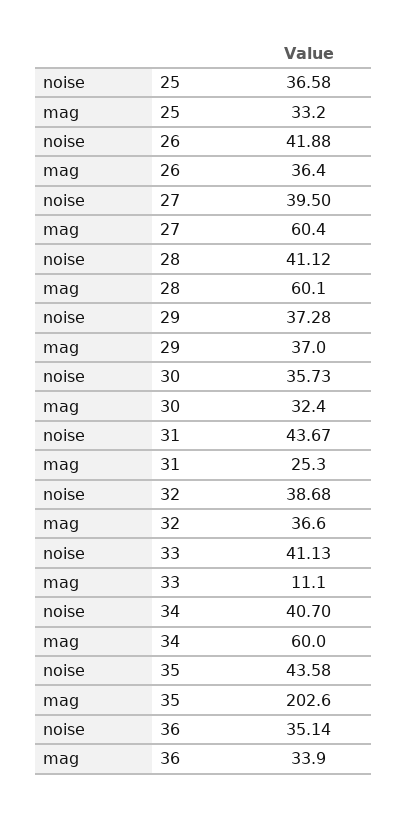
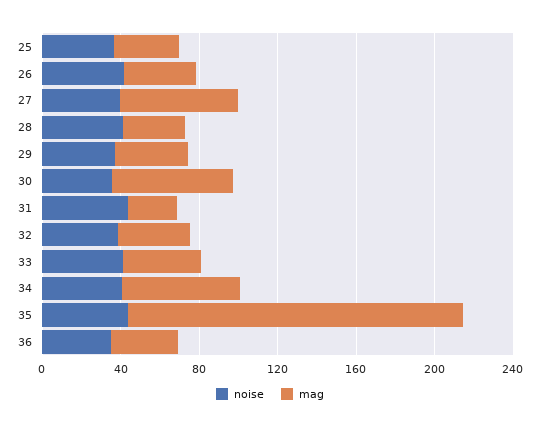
  {
    "noise": {
      "25": 36.58,
      "26": 41.88,
      "27": 39.5,
      "28": 41.12,
      "29": 37.28,
      "30": 35.73,
      "31": 43.67,
      "32": 38.68,
      "33": 41.13,
      "34": 40.7,
      "35": 43.58,
      "36": 35.14
    },
    "mag": {
      "25": 33.2,
      "26": 36.4,
      "27": 60.4,
-     "28": 60.1,
+     "28": 30,
      "29": 37,
-     "30": 32.4,
+     "30": 60,
      "31": 25.3,
      "32": 36.6,
-     "33": 11.1,
+     "33": 40,
      "34": 60,
-     "35": 202.6,
+     "35": 170,
      "36": 33.9
    }
  }

